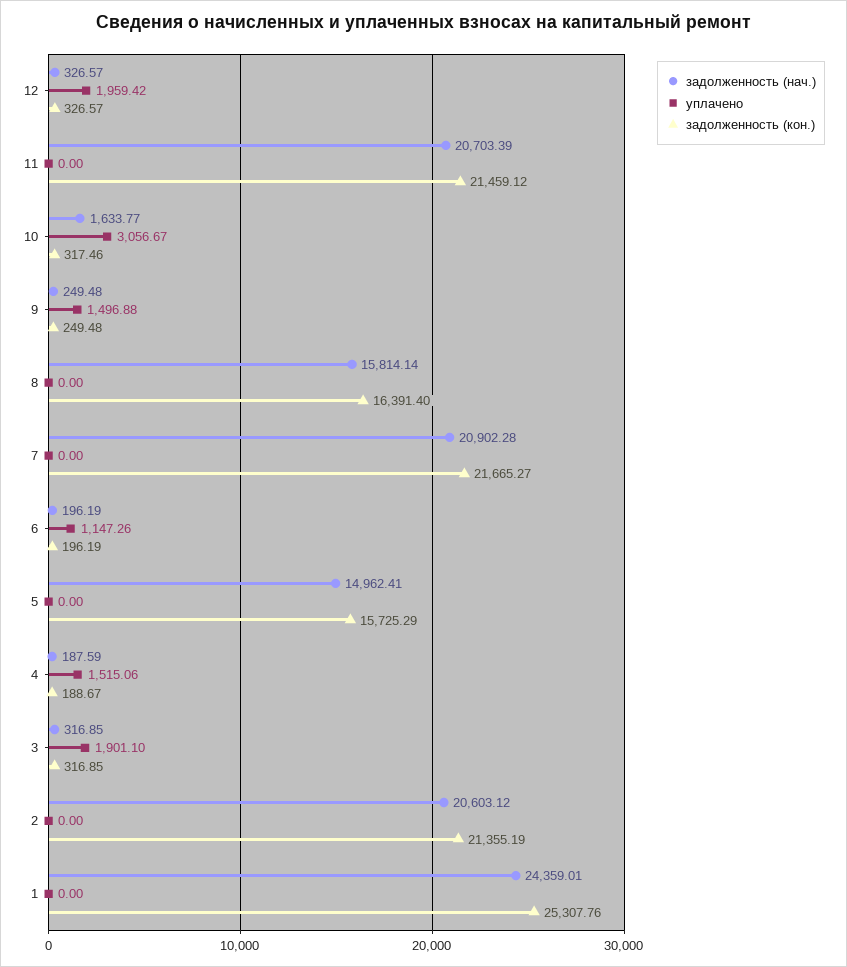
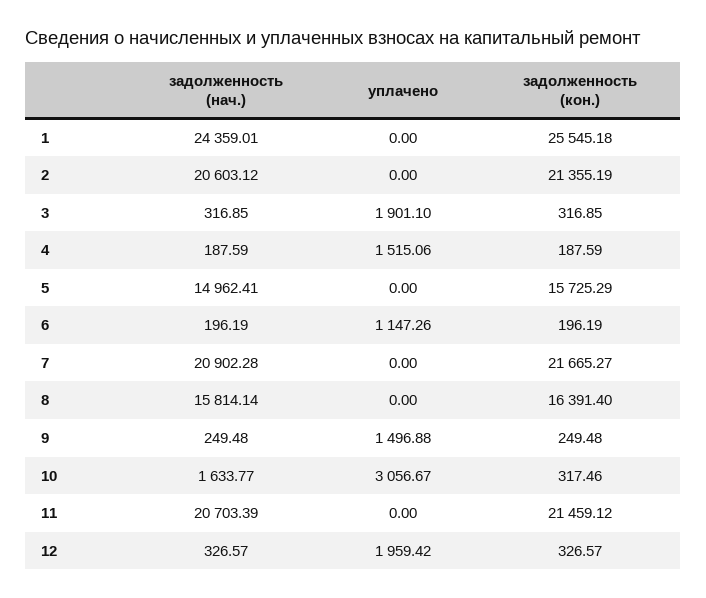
  {
    "задолженность (нач.)": {
      "12": 326.57,
      "11": 20703.39,
      "10": 1633.77,
      "9": 249.48,
      "8": 15814.14,
      "7": 20902.28,
      "6": 196.19,
      "5": 14962.41,
      "4": 187.59,
      "3": 316.85,
      "2": 20603.12,
      "1": 24359.01
    },
    "уплачено": {
      "12": 1959.42,
      "11": 0,
      "10": 3056.67,
      "9": 1496.88,
      "8": 0,
      "7": 0,
      "6": 1147.26,
      "5": 0,
      "4": 1515.06,
      "3": 1901.1,
      "2": 0,
      "1": 0
    },
    "задолженность (кон.)": {
      "12": 326.57,
      "11": 21459.12,
      "10": 317.46,
      "9": 249.48,
      "8": 16391.4,
      "7": 21665.27,
      "6": 196.19,
      "5": 15725.29,
-     "4": 188.67,
+     "4": 187.59,
      "3": 316.85,
      "2": 21355.19,
-     "1": 25307.76
+     "1": 25545.18
    }
  }

